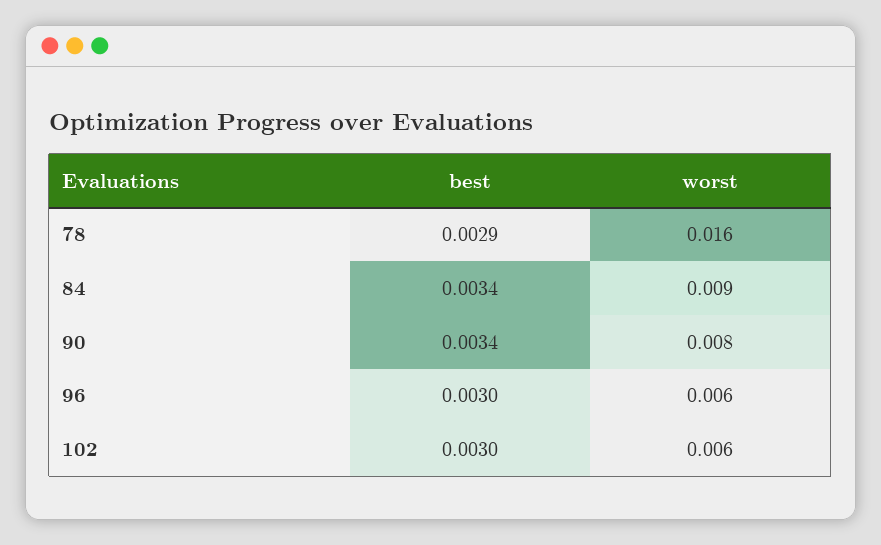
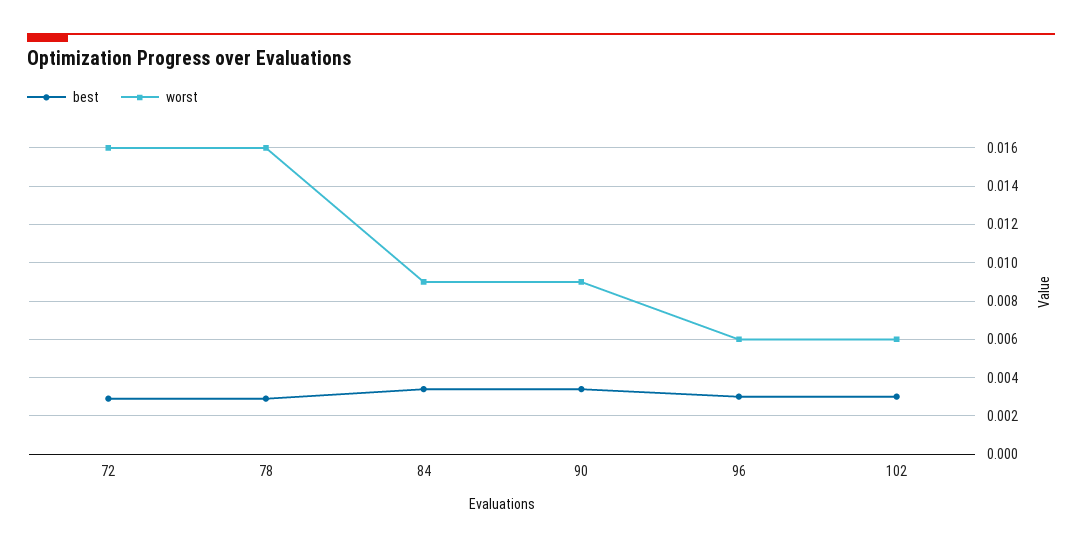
  {
    "best": {
      "78": 0.0029,
      "84": 0.0034,
      "90": 0.0034,
      "96": 0.003,
-     "102": 0.003
+     "102": 0.003,
+     "72": 0.003
    },
    "worst": {
      "78": 0.016,
      "84": 0.009,
-     "90": 0.008,
+     "90": 0.009,
      "96": 0.006,
-     "102": 0.006
+     "102": 0.006,
+     "72": 0.016
    }
  }

